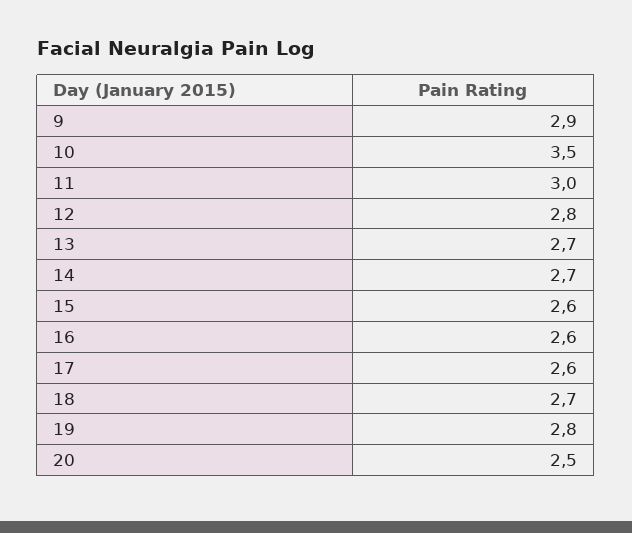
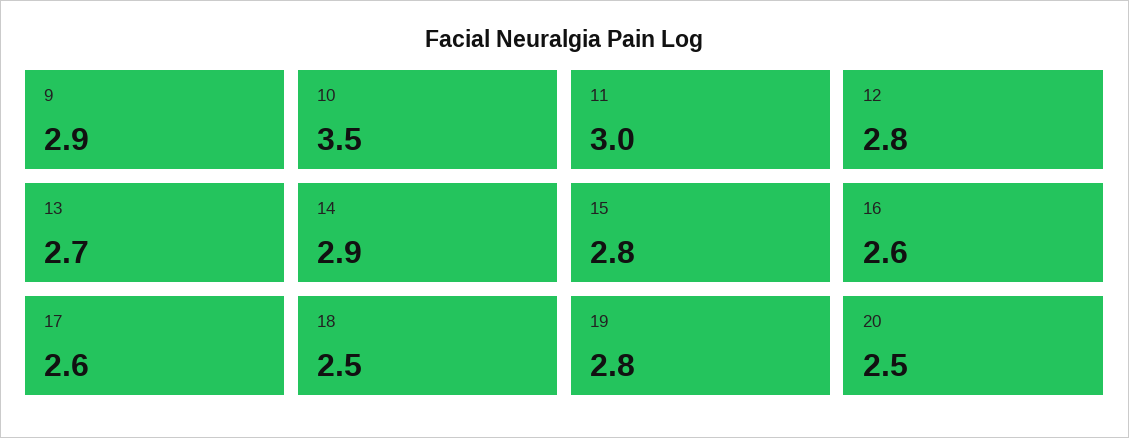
  {
    "9": 2.9,
    "10": 3.5,
    "11": 3,
    "12": 2.8,
    "13": 2.7,
-   "14": 2.7,
+   "14": 2.9,
-   "15": 2.6,
+   "15": 2.8,
    "16": 2.6,
    "17": 2.6,
-   "18": 2.7,
+   "18": 2.5,
    "19": 2.8,
    "20": 2.5
  }

